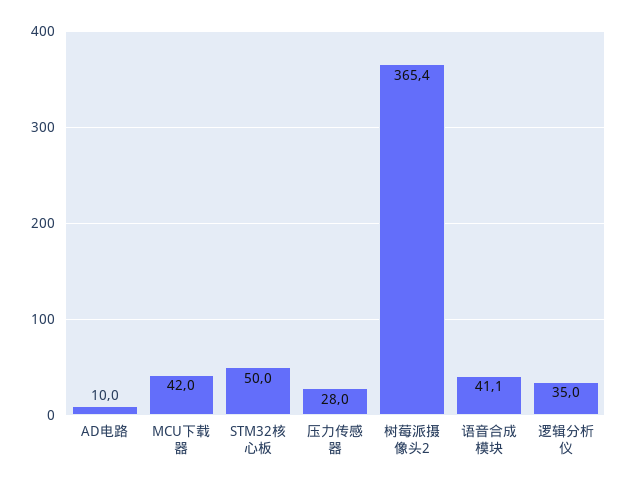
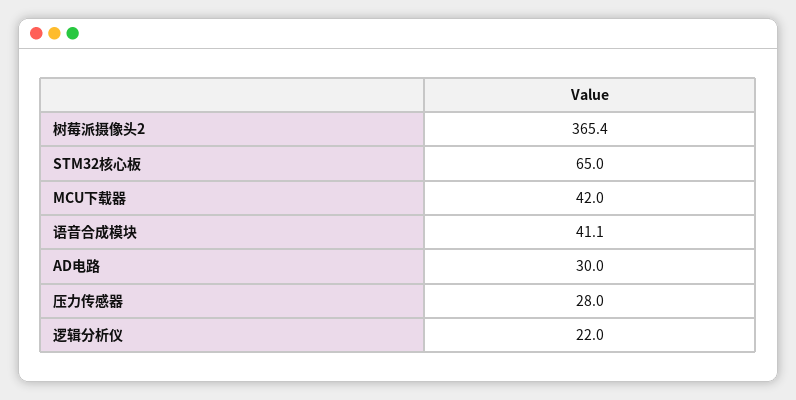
  {
-   "AD电路": 10,
+   "AD电路": 30,
    "MCU下载器": 42,
-   "STM32核心板": 50,
+   "STM32核心板": 65,
    "压力传感器": 28,
    "树莓派摄像头2": 365.4,
    "语音合成模块": 41.1,
-   "逻辑分析仪": 35
+   "逻辑分析仪": 22
  }

